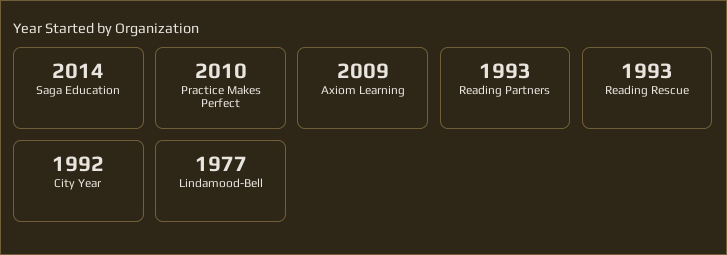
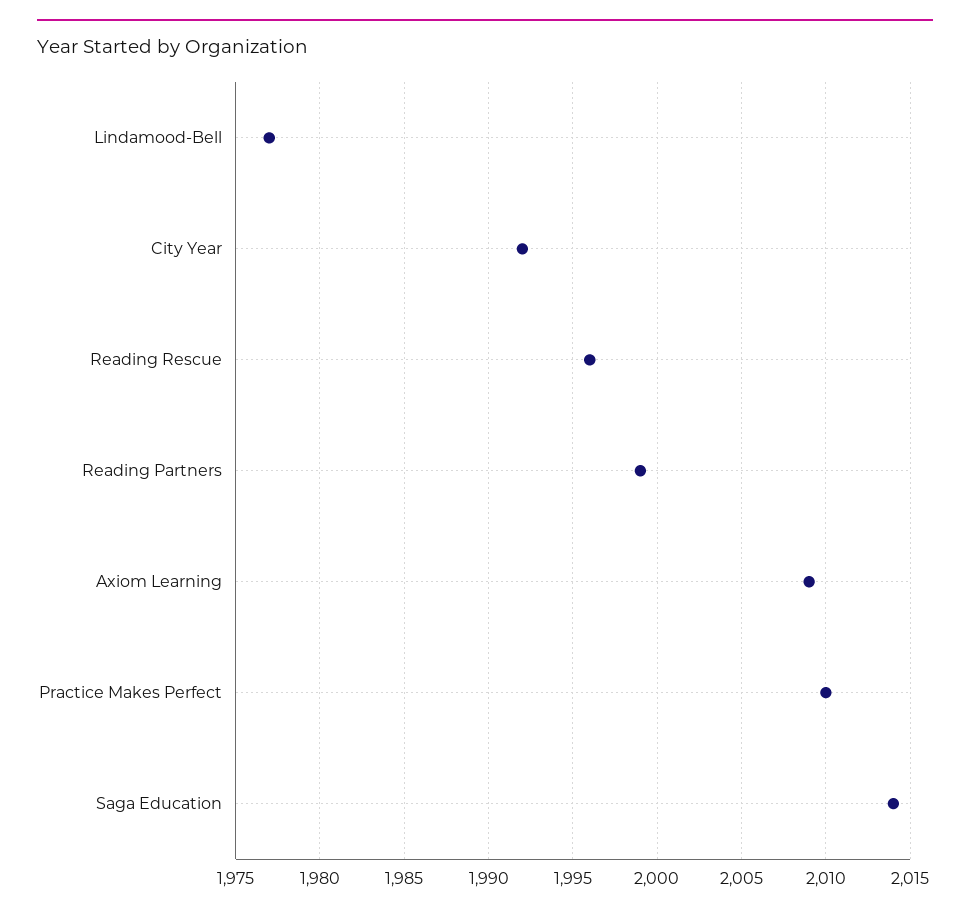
  {
    "Saga Education": 2014,
    "Practice Makes Perfect": 2010,
    "Axiom Learning": 2009,
-   "Reading Partners": 1993,
+   "Reading Partners": 1999,
-   "Reading Rescue": 1993,
+   "Reading Rescue": 1996,
    "City Year": 1992,
    "Lindamood-Bell": 1977
  }

